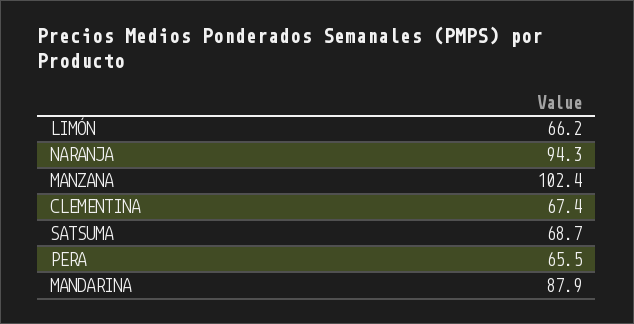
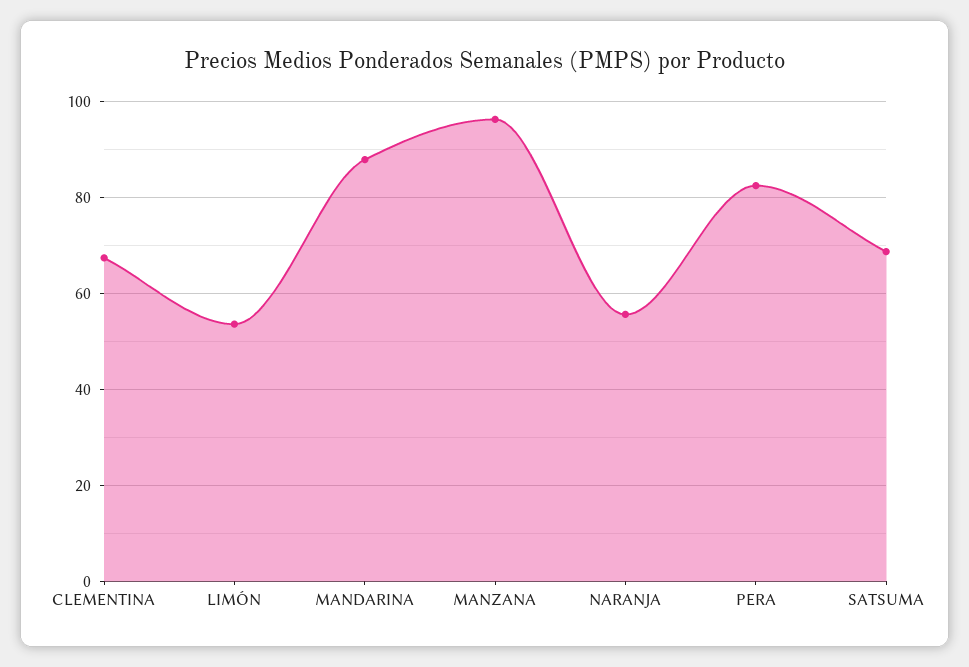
  {
-   "LIMÓN": 66.2,
+   "LIMÓN": 54,
-   "NARANJA": 94.3,
+   "NARANJA": 56,
-   "MANZANA": 102.4,
+   "MANZANA": 96,
    "CLEMENTINA": 67.4,
    "SATSUMA": 68.7,
-   "PERA": 65.5,
+   "PERA": 82,
    "MANDARINA": 87.9
  }

